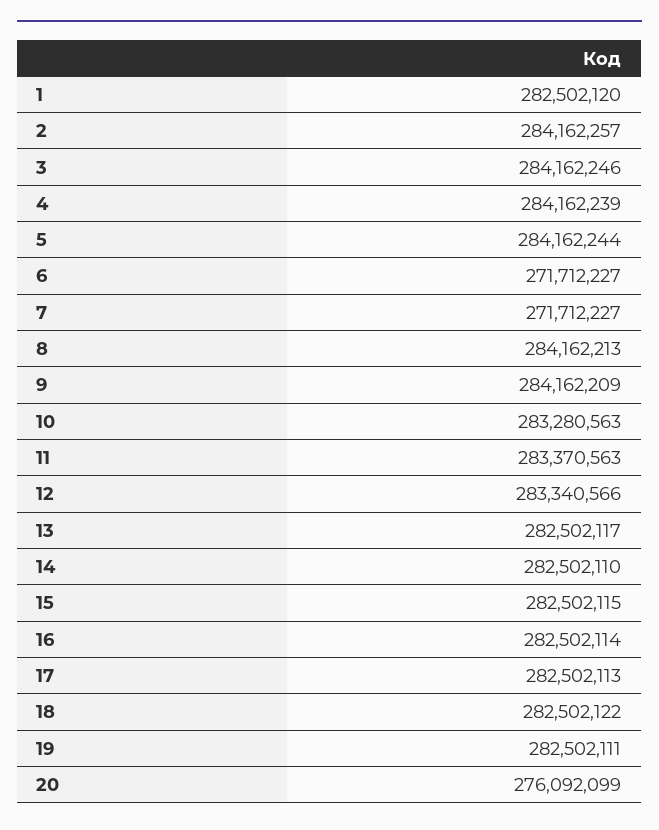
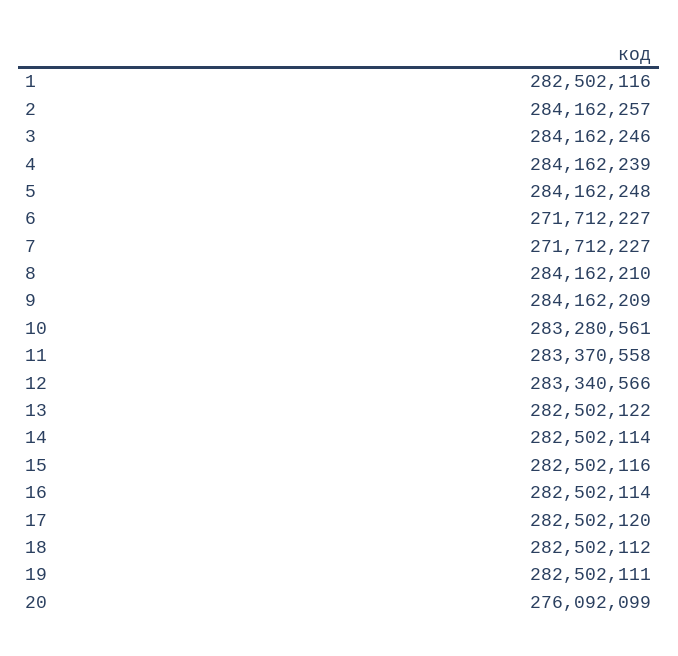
  {
-   "1": 282502120,
+   "1": 282502116,
    "2": 284162257,
    "3": 284162246,
    "4": 284162239,
-   "5": 284162244,
+   "5": 284162248,
    "6": 271712227,
    "7": 271712227,
-   "8": 284162213,
+   "8": 284162210,
    "9": 284162209,
-   "10": 283280563,
+   "10": 283280561,
-   "11": 283370563,
+   "11": 283370558,
    "12": 283340566,
-   "13": 282502117,
+   "13": 282502122,
-   "14": 282502110,
+   "14": 282502114,
-   "15": 282502115,
+   "15": 282502116,
    "16": 282502114,
-   "17": 282502113,
+   "17": 282502120,
-   "18": 282502122,
+   "18": 282502112,
    "19": 282502111,
    "20": 276092099
  }

